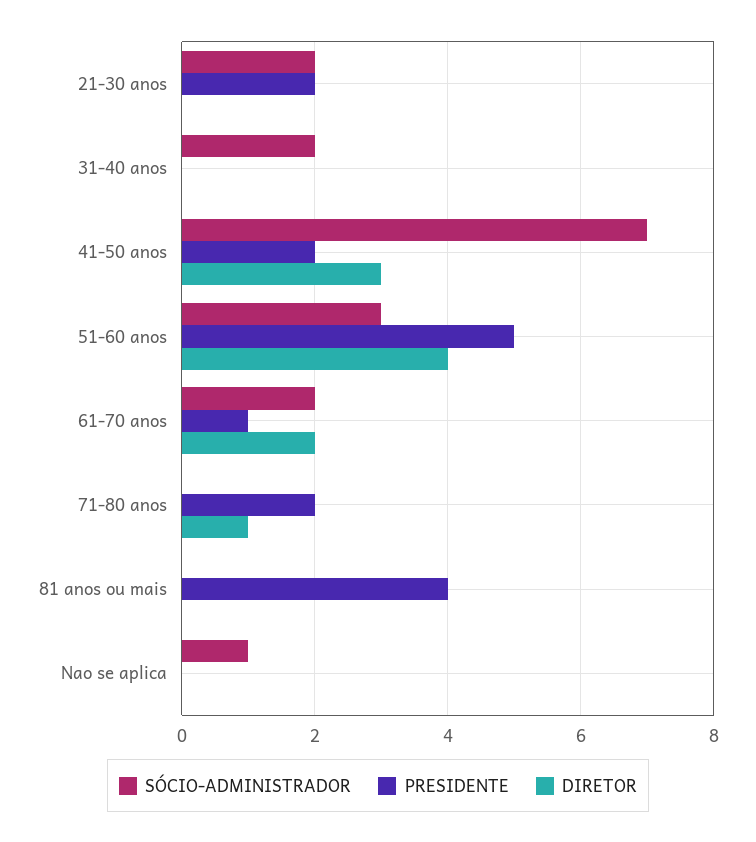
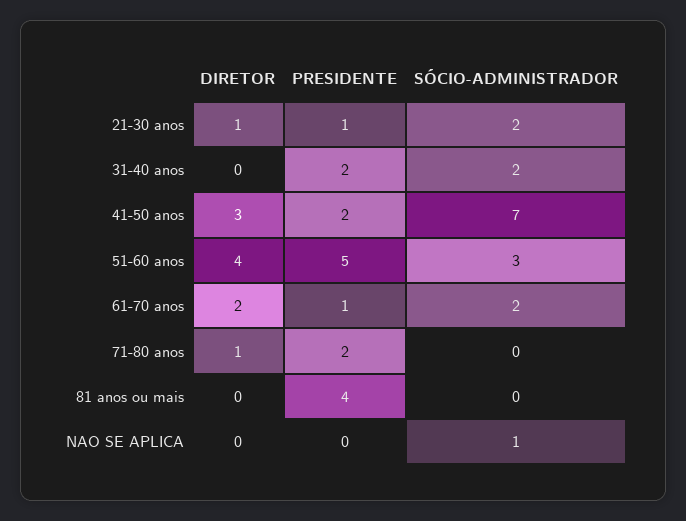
  {
    "SÓCIO-ADMINISTRADOR": {
      "21-30 anos": 2,
      "31-40 anos": 2,
      "41-50 anos": 7,
      "51-60 anos": 3,
      "61-70 anos": 2,
      "71-80 anos": 0,
      "81 anos ou mais": 0,
      "Nao se aplica": 1
    },
    "PRESIDENTE": {
-     "21-30 anos": 2,
+     "21-30 anos": 1,
-     "31-40 anos": 0,
+     "31-40 anos": 2,
      "41-50 anos": 2,
      "51-60 anos": 5,
      "61-70 anos": 1,
      "71-80 anos": 2,
      "81 anos ou mais": 4,
      "Nao se aplica": 0
    },
    "DIRETOR": {
-     "21-30 anos": 0,
+     "21-30 anos": 1,
      "31-40 anos": 0,
      "41-50 anos": 3,
      "51-60 anos": 4,
      "61-70 anos": 2,
      "71-80 anos": 1,
      "81 anos ou mais": 0,
      "Nao se aplica": 0
    }
  }

